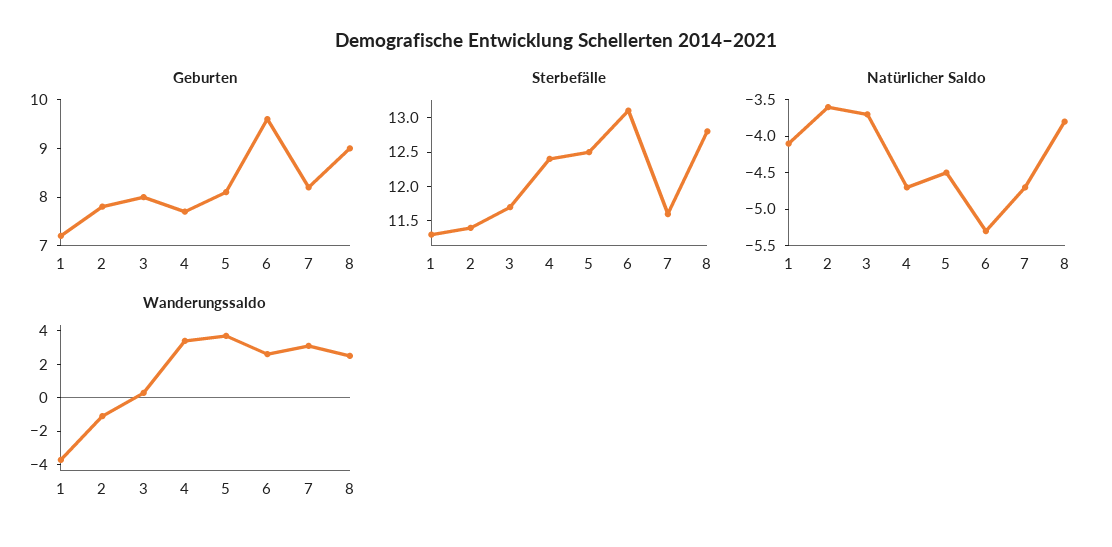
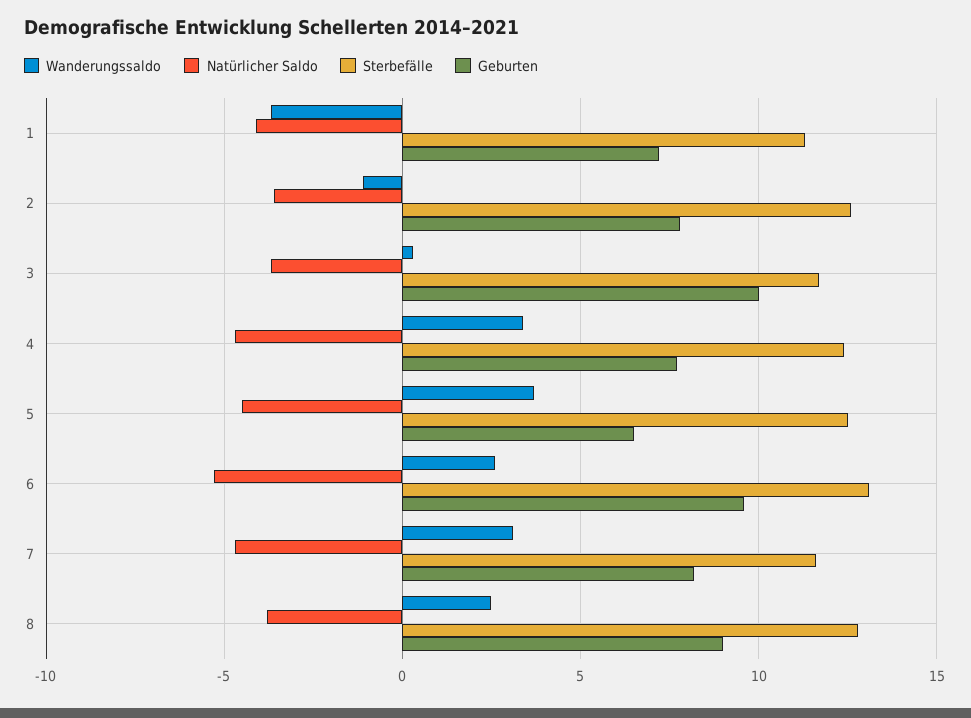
  {
    "Geburten": {
      "1": 7,
      "2": 8,
-     "3": 8,
+     "3": 10,
      "4": 7.5,
-     "5": 8,
+     "5": 6.5,
      "6": 9.5,
      "7": 8,
      "8": 9
    },
    "Sterbefälle": {
      "1": 11.5,
-     "2": 11.5,
+     "2": 12.5,
      "3": 11.5,
      "4": 12.5,
      "5": 12.5,
      "6": 13,
      "7": 11.5,
      "8": 13
    },
    "Natürlicher Saldo": {
      "1": -4,
      "2": -3.5,
      "3": -3.5,
      "4": -4.5,
      "5": -4.5,
      "6": -5.5,
      "7": -4.5,
      "8": -4
    },
    "Wanderungssaldo": {
      "1": -3.5,
      "2": -1,
      "3": 0.5,
      "4": 3.5,
      "5": 3.5,
      "6": 2.5,
      "7": 3,
      "8": 2.5
    }
  }

